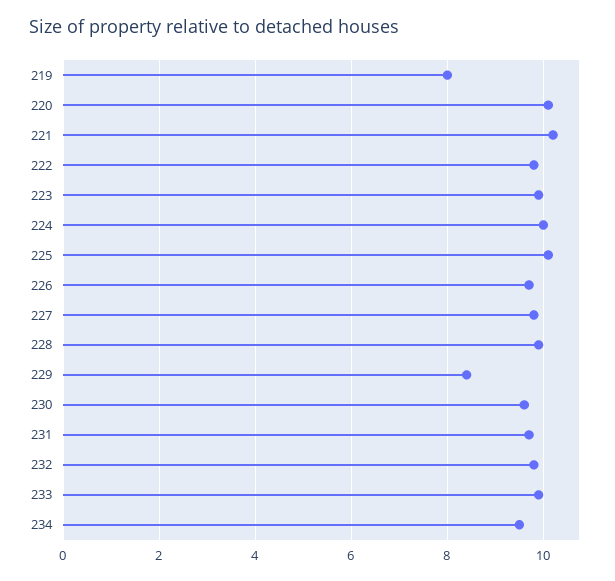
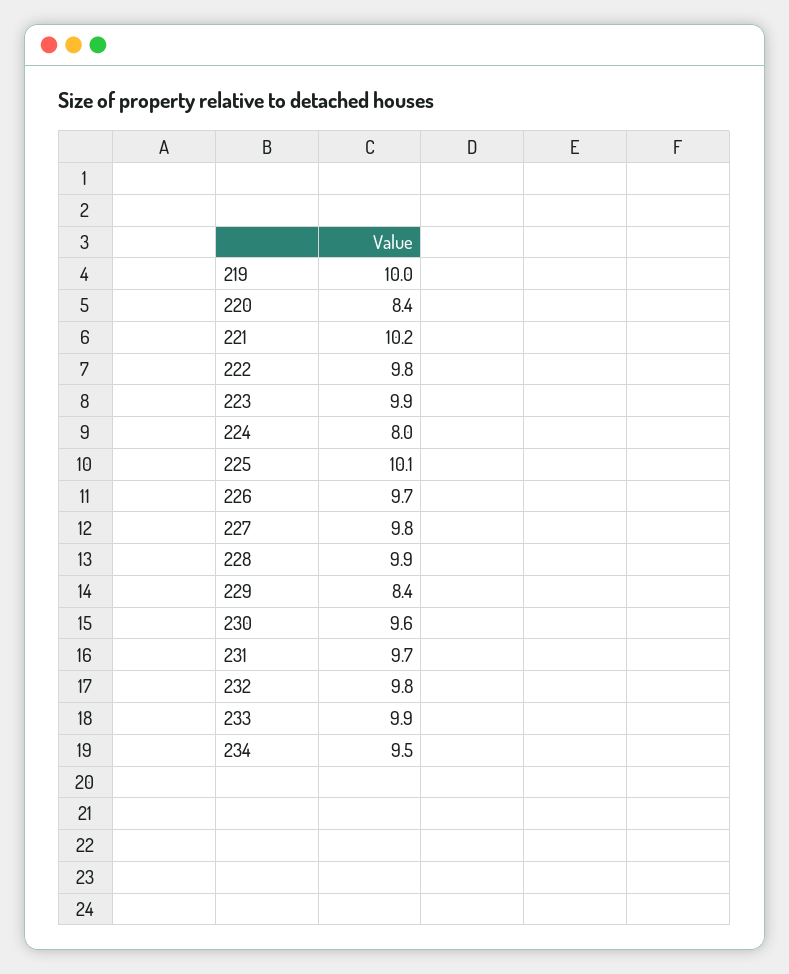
  {
-   "219": 8,
+   "219": 10,
-   "220": 10,
+   "220": 8.4,
    "221": 10.2,
    "222": 9.8,
    "223": 9.9,
-   "224": 10,
+   "224": 8,
    "225": 10.1,
    "226": 9.7,
    "227": 9.8,
    "228": 9.9,
    "229": 8.4,
    "230": 9.6,
    "231": 9.7,
    "232": 9.8,
    "233": 9.9,
    "234": 9.5
  }

